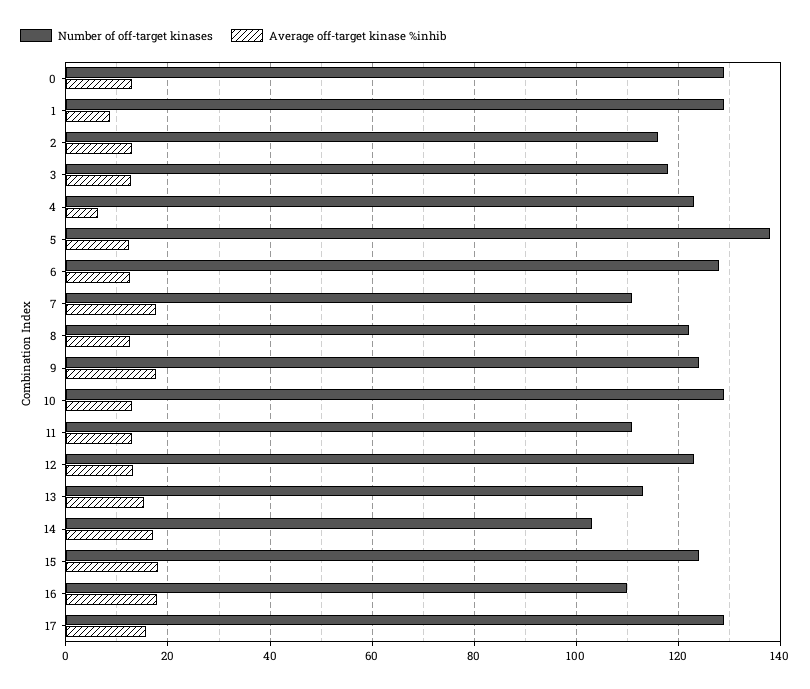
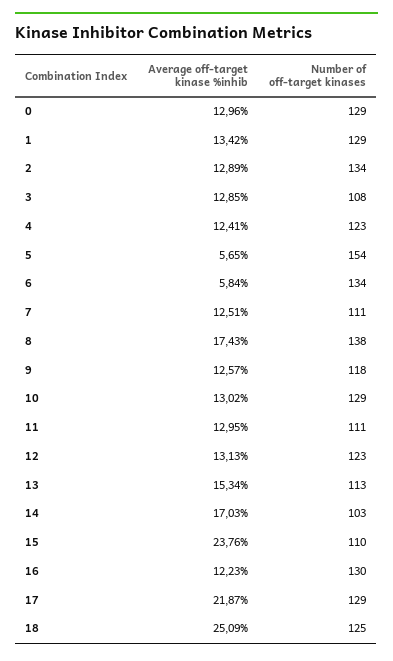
  {
    "Number of off-target kinases": {
      "0": 129,
      "1": 129,
-     "2": 116,
+     "2": 134,
-     "3": 118,
+     "3": 108,
      "4": 123,
-     "5": 138,
+     "5": 154,
-     "6": 128,
+     "6": 134,
      "7": 111,
-     "8": 122,
+     "8": 138,
-     "9": 124,
+     "9": 118,
      "10": 129,
      "11": 111,
      "12": 123,
      "13": 113,
      "14": 103,
-     "15": 124,
+     "15": 110,
-     "16": 110,
+     "16": 130,
-     "17": 129
+     "17": 129,
+     "18": 125
    },
    "Average off-target kinase %inhib": {
      "0": 12.96,
-     "1": 8,
+     "1": 13.42,
      "2": 12.89,
      "3": 12.85,
-     "4": 6,
+     "4": 12.41,
-     "5": 12,
+     "5": 5.65,
-     "6": 12,
+     "6": 5.84,
-     "7": 18,
+     "7": 12.51,
-     "8": 12,
+     "8": 17.43,
-     "9": 18,
+     "9": 12.57,
      "10": 13.02,
      "11": 12.95,
      "12": 13.13,
      "13": 15.34,
      "14": 17.03,
-     "15": 18,
+     "15": 23.76,
-     "16": 18,
+     "16": 12.23,
-     "17": 16
+     "17": 21.87,
+     "18": 25.09
    }
  }

